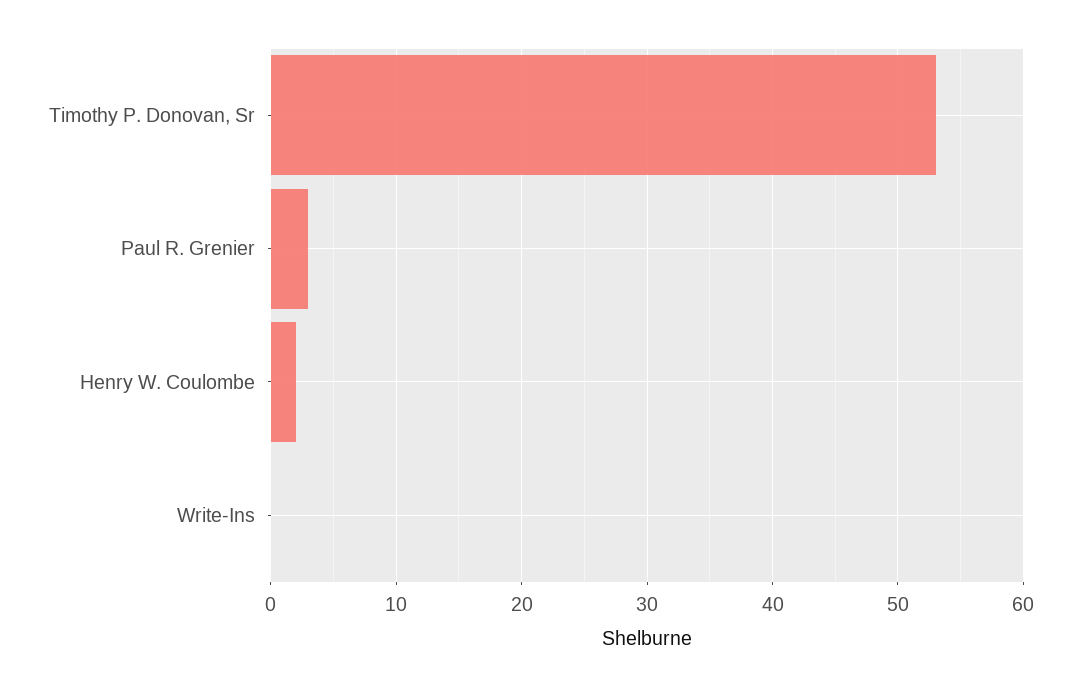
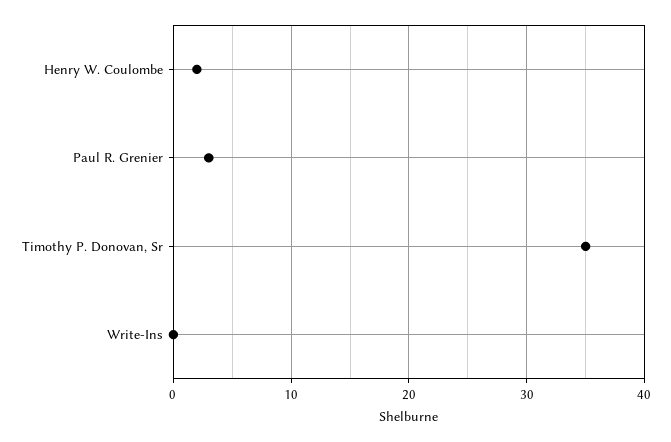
  {
-   "Timothy P. Donovan, Sr": 53,
+   "Timothy P. Donovan, Sr": 35,
    "Paul R. Grenier": 3,
    "Henry W. Coulombe": 2,
    "Write-Ins": 0
  }

